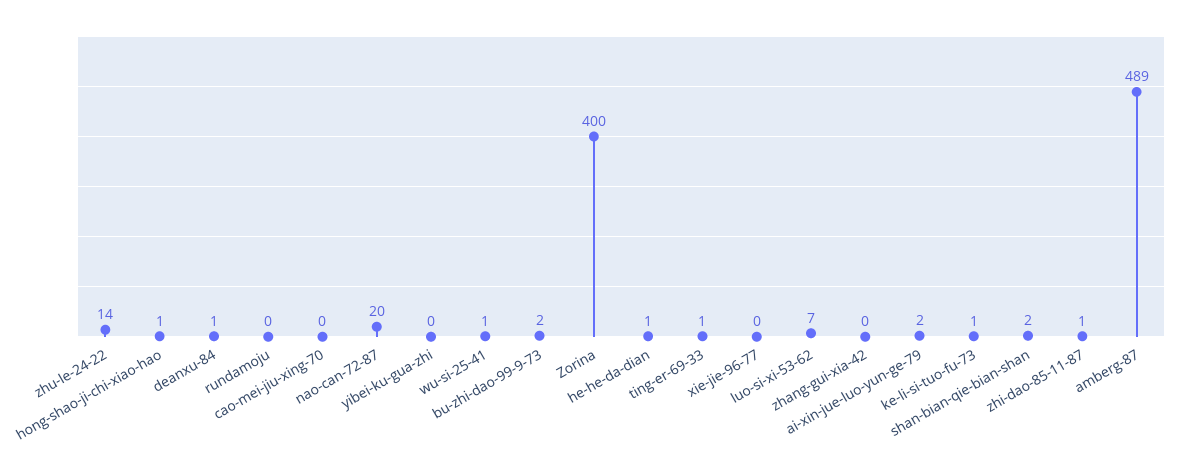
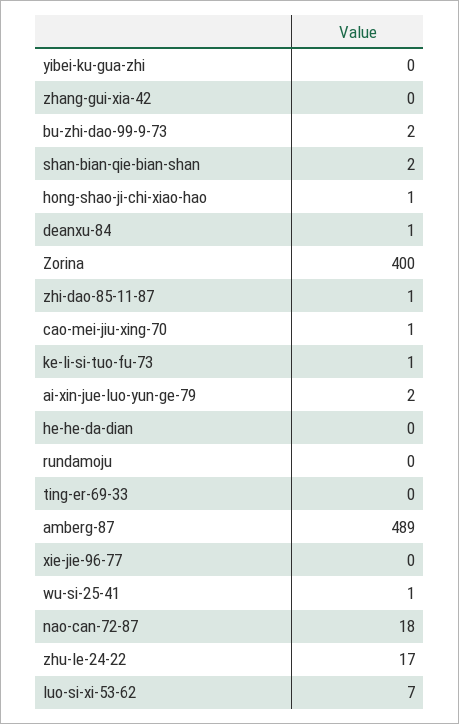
  {
-   "zhu-le-24-22": 14,
+   "zhu-le-24-22": 17,
    "hong-shao-ji-chi-xiao-hao": 1,
    "deanxu-84": 1,
    "rundamoju": 0,
-   "cao-mei-jiu-xing-70": 0,
+   "cao-mei-jiu-xing-70": 1,
-   "nao-can-72-87": 20,
+   "nao-can-72-87": 18,
    "yibei-ku-gua-zhi": 0,
    "wu-si-25-41": 1,
    "bu-zhi-dao-99-9-73": 2,
    "Zorina": 400,
-   "he-he-da-dian": 1,
+   "he-he-da-dian": 0,
-   "ting-er-69-33": 1,
+   "ting-er-69-33": 0,
    "xie-jie-96-77": 0,
    "luo-si-xi-53-62": 7,
    "zhang-gui-xia-42": 0,
    "ai-xin-jue-luo-yun-ge-79": 2,
    "ke-li-si-tuo-fu-73": 1,
    "shan-bian-qie-bian-shan": 2,
    "zhi-dao-85-11-87": 1,
    "amberg-87": 489
  }

